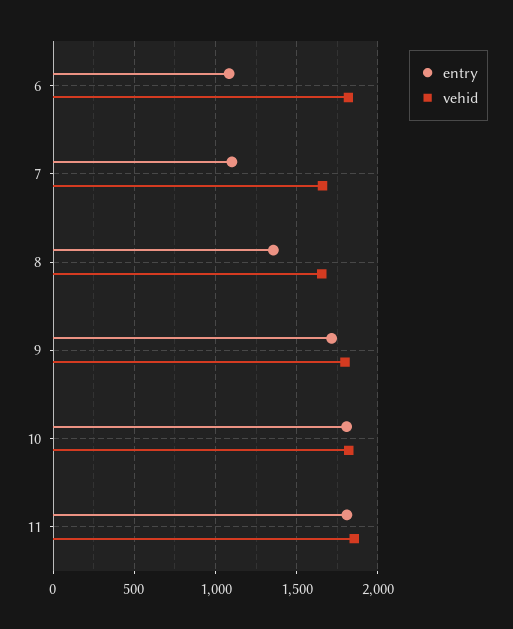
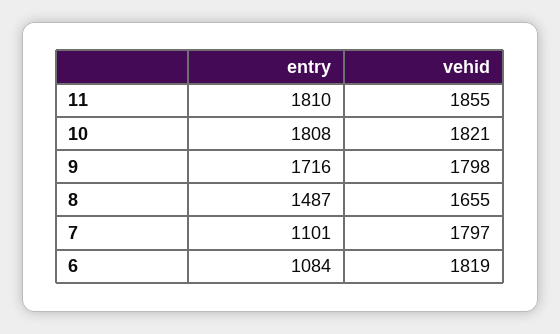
  {
    "entry": {
      "6": 1084,
      "7": 1101,
-     "8": 1350,
+     "8": 1487,
      "9": 1716,
      "10": 1808,
      "11": 1810
    },
    "vehid": {
      "6": 1819,
-     "7": 1650,
+     "7": 1797,
      "8": 1655,
      "9": 1798,
      "10": 1821,
      "11": 1855
    }
  }

